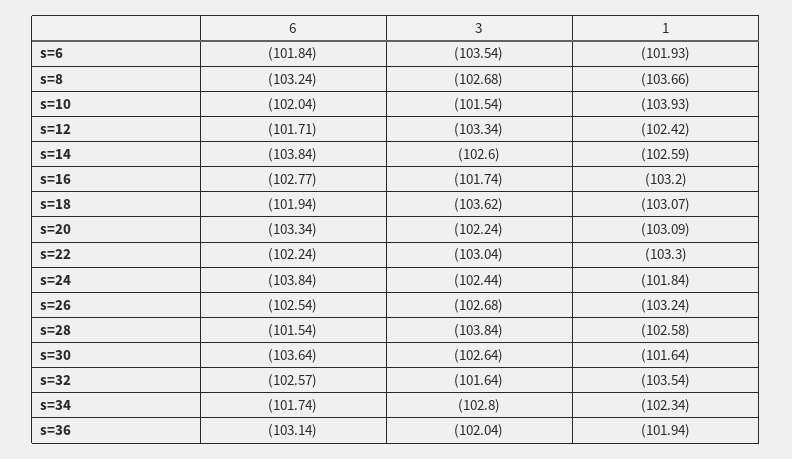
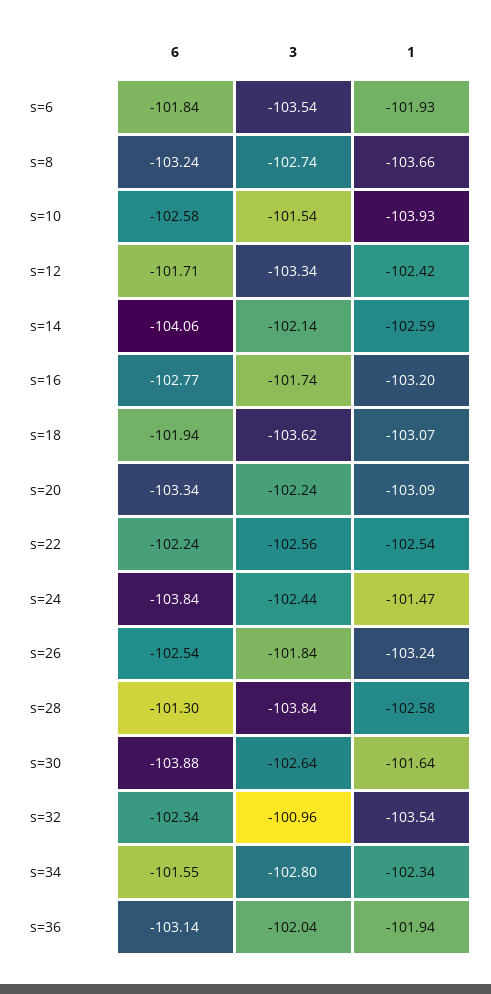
  {
    "6": {
      "s=6": -101.84,
      "s=8": -103.24,
-     "s=10": -102.04,
+     "s=10": -102.58,
      "s=12": -101.71,
-     "s=14": -103.84,
+     "s=14": -104.06,
      "s=16": -102.77,
      "s=18": -101.94,
      "s=20": -103.34,
      "s=22": -102.24,
      "s=24": -103.84,
      "s=26": -102.54,
-     "s=28": -101.54,
+     "s=28": -101.3,
-     "s=30": -103.64,
+     "s=30": -103.88,
-     "s=32": -102.57,
+     "s=32": -102.34,
-     "s=34": -101.74,
+     "s=34": -101.55,
      "s=36": -103.14
    },
    "3": {
      "s=6": -103.54,
-     "s=8": -102.68,
+     "s=8": -102.74,
      "s=10": -101.54,
      "s=12": -103.34,
-     "s=14": -102.6,
+     "s=14": -102.14,
      "s=16": -101.74,
      "s=18": -103.62,
      "s=20": -102.24,
-     "s=22": -103.04,
+     "s=22": -102.56,
      "s=24": -102.44,
-     "s=26": -102.68,
+     "s=26": -101.84,
      "s=28": -103.84,
      "s=30": -102.64,
-     "s=32": -101.64,
+     "s=32": -100.96,
      "s=34": -102.8,
      "s=36": -102.04
    },
    "1": {
      "s=6": -101.93,
      "s=8": -103.66,
      "s=10": -103.93,
      "s=12": -102.42,
      "s=14": -102.59,
      "s=16": -103.2,
      "s=18": -103.07,
      "s=20": -103.09,
-     "s=22": -103.3,
+     "s=22": -102.54,
-     "s=24": -101.84,
+     "s=24": -101.47,
      "s=26": -103.24,
      "s=28": -102.58,
      "s=30": -101.64,
      "s=32": -103.54,
      "s=34": -102.34,
      "s=36": -101.94
    }
  }

